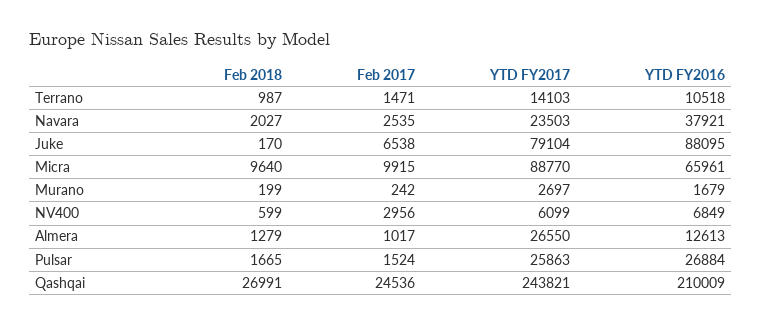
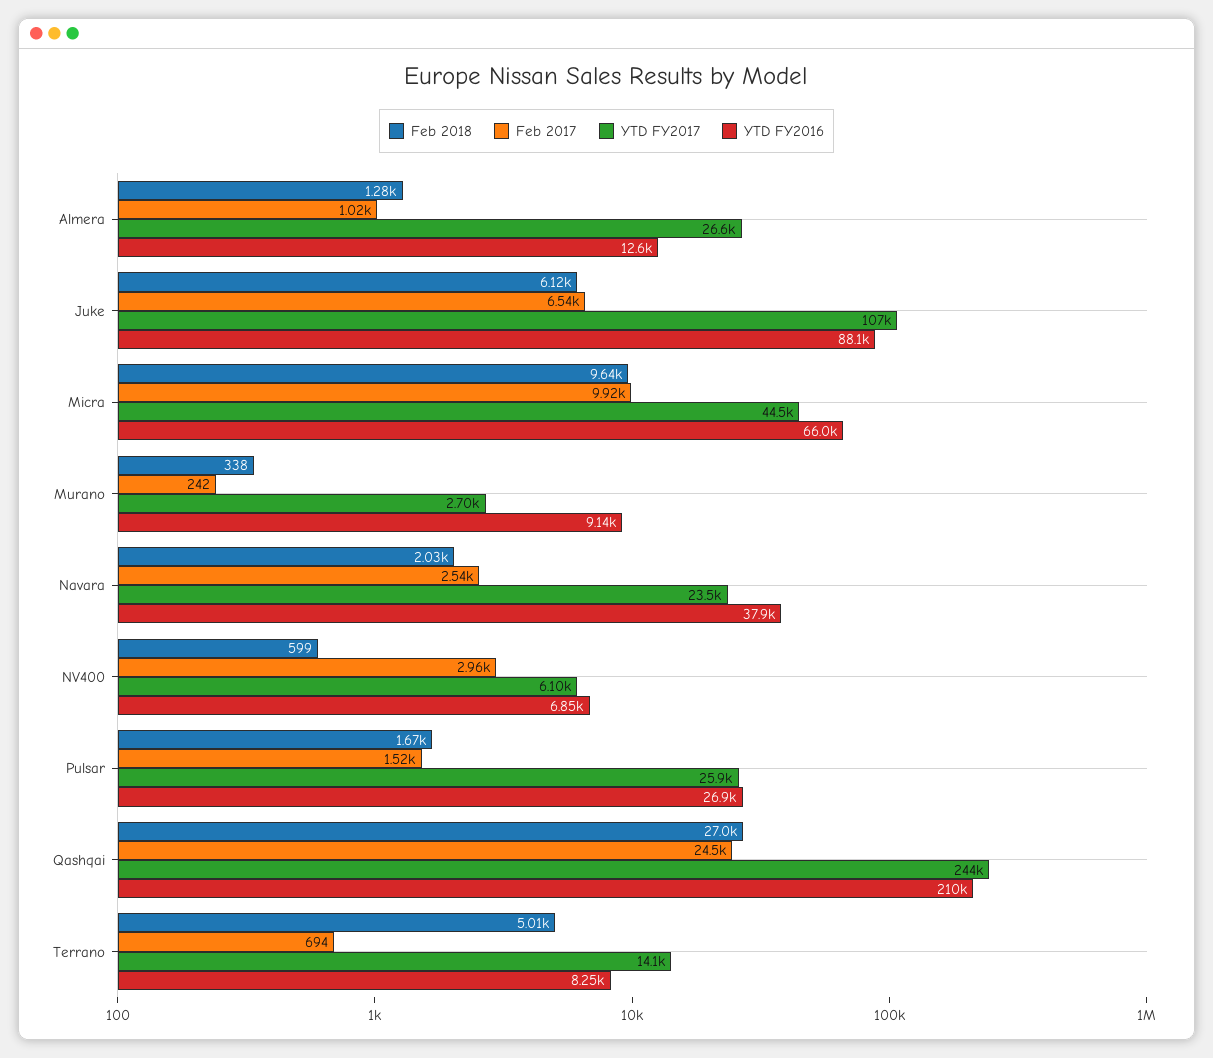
  {
    "Feb 2018": {
-     "Terrano": 987,
+     "Terrano": 5010,
      "Navara": 2027,
-     "Juke": 170,
+     "Juke": 6120,
      "Micra": 9640,
-     "Murano": 199,
+     "Murano": 338,
      "NV400": 599,
      "Almera": 1279,
      "Pulsar": 1665,
      "Qashqai": 26991
    },
    "Feb 2017": {
-     "Terrano": 1471,
+     "Terrano": 694,
      "Navara": 2535,
      "Juke": 6538,
      "Micra": 9915,
      "Murano": 242,
      "NV400": 2956,
      "Almera": 1017,
      "Pulsar": 1524,
      "Qashqai": 24536
    },
    "YTD FY2017": {
      "Terrano": 14103,
      "Navara": 23503,
-     "Juke": 79104,
+     "Juke": 107000,
-     "Micra": 88770,
+     "Micra": 44500,
      "Murano": 2697,
      "NV400": 6099,
      "Almera": 26550,
      "Pulsar": 25863,
      "Qashqai": 243821
    },
    "YTD FY2016": {
-     "Terrano": 10518,
+     "Terrano": 8250,
      "Navara": 37921,
      "Juke": 88095,
      "Micra": 65961,
-     "Murano": 1679,
+     "Murano": 9140,
      "NV400": 6849,
      "Almera": 12613,
      "Pulsar": 26884,
      "Qashqai": 210009
    }
  }

